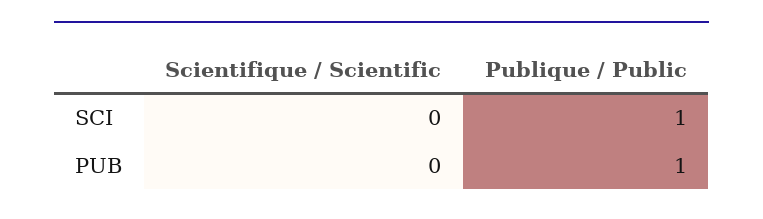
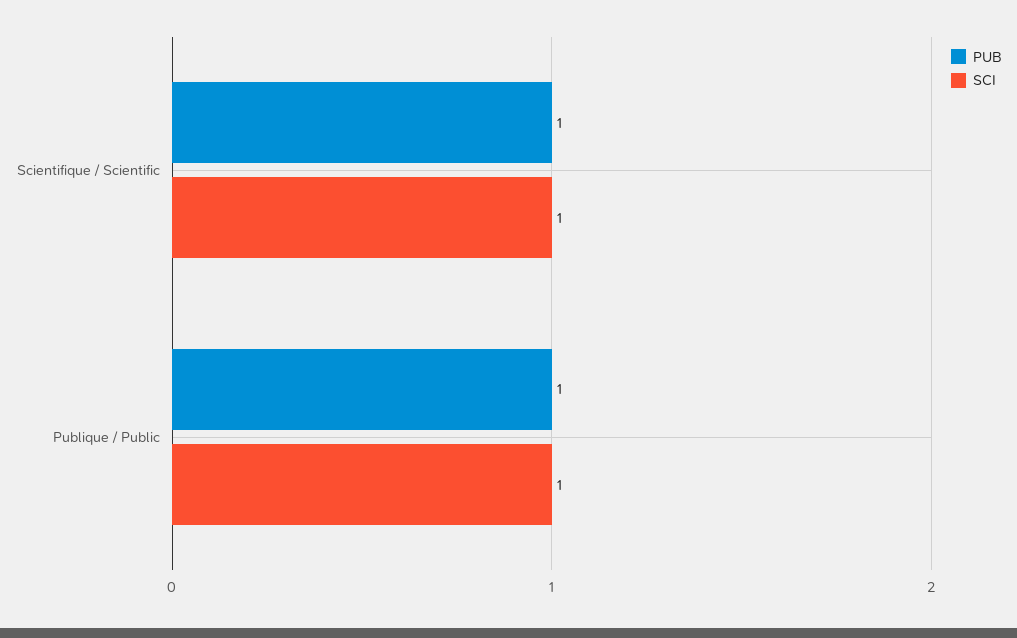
  {
    "SCI": {
-     "Scientifique / Scientific": 0,
+     "Scientifique / Scientific": 1,
      "Publique / Public": 1
    },
    "PUB": {
-     "Scientifique / Scientific": 0,
+     "Scientifique / Scientific": 1,
      "Publique / Public": 1
    }
  }

